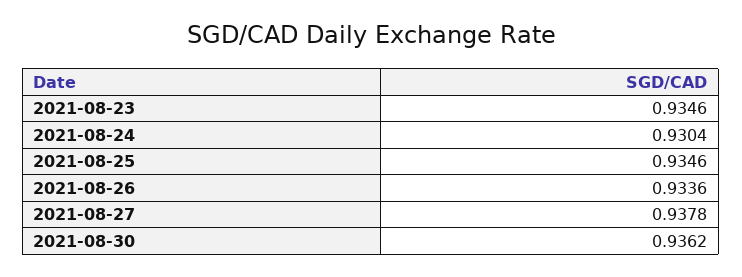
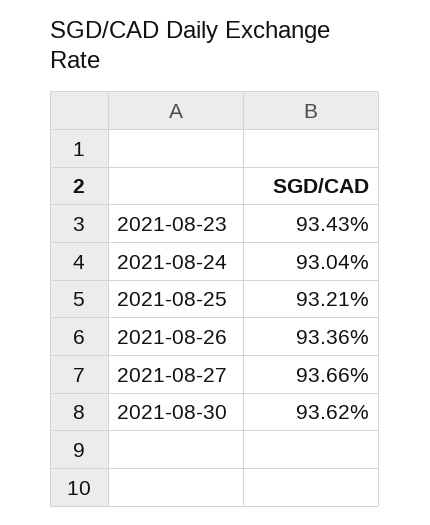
  {
-   "2021-08-23": 0.9346,
+   "2021-08-23": 0.9343,
    "2021-08-24": 0.9304,
-   "2021-08-25": 0.9346,
+   "2021-08-25": 0.9321,
    "2021-08-26": 0.9336,
-   "2021-08-27": 0.9378,
+   "2021-08-27": 0.9366,
    "2021-08-30": 0.9362
  }

